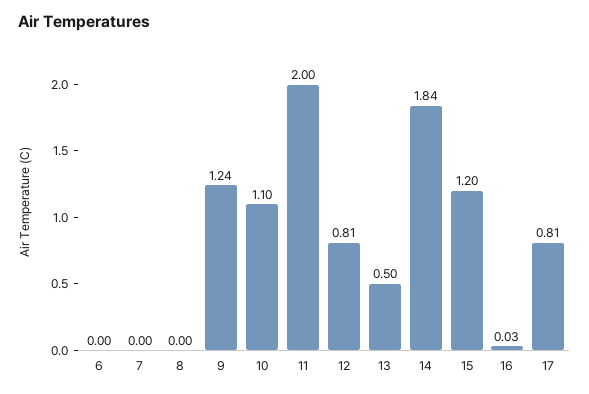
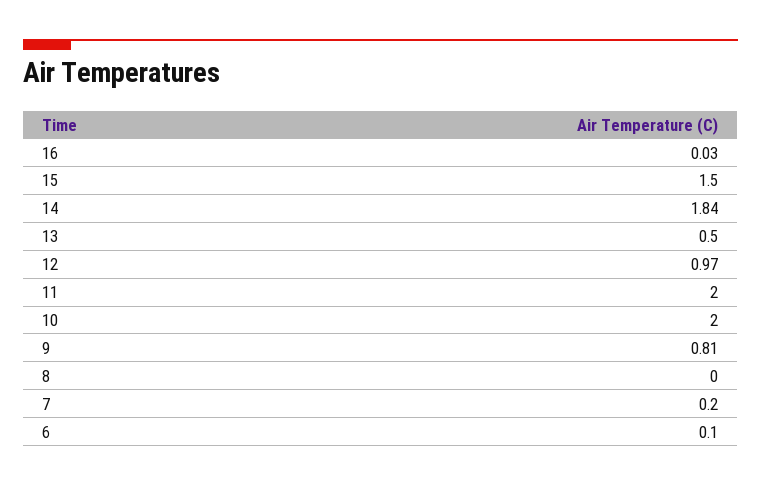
  {
-   "6": 0,
+   "6": 0.1,
-   "7": 0,
+   "7": 0.2,
    "8": 0,
-   "9": 1.24,
+   "9": 0.81,
-   "10": 1.1,
+   "10": 2,
    "11": 2,
-   "12": 0.81,
+   "12": 0.97,
    "13": 0.5,
    "14": 1.84,
-   "15": 1.2,
+   "15": 1.5,
-   "16": 0.03,
+   "16": 0.03
-   "17": 0.81
  }

